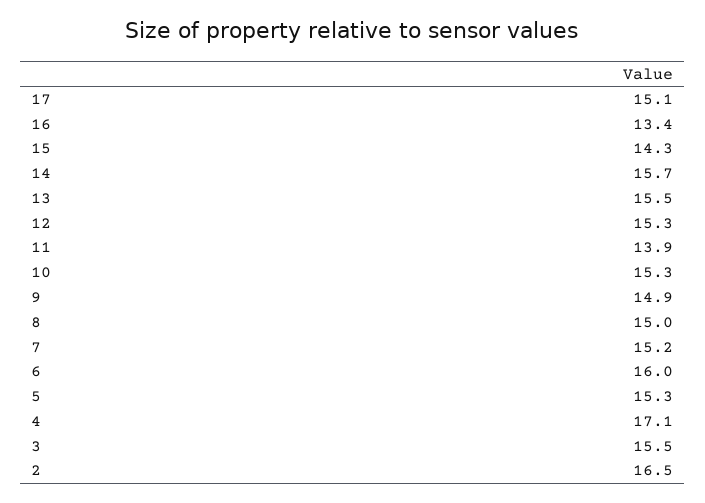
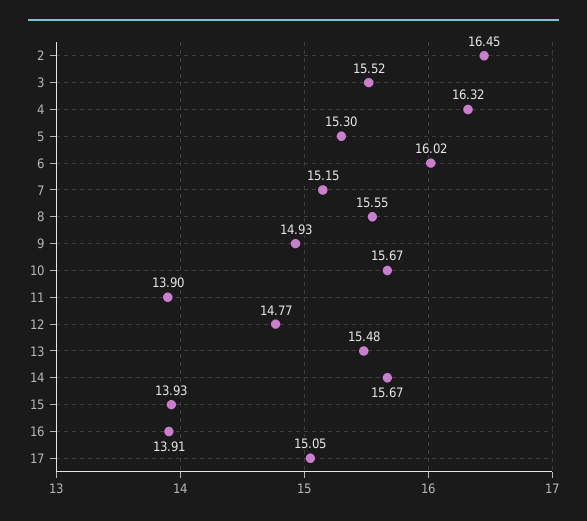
  {
    "17": 15.05,
-   "16": 13.4,
+   "16": 13.91,
-   "15": 14.3,
+   "15": 13.93,
    "14": 15.67,
    "13": 15.48,
-   "12": 15.3,
+   "12": 14.77,
    "11": 13.9,
-   "10": 15.3,
+   "10": 15.67,
    "9": 14.93,
-   "8": 15,
+   "8": 15.55,
    "7": 15.15,
    "6": 16.02,
    "5": 15.3,
-   "4": 17.1,
+   "4": 16.32,
    "3": 15.52,
    "2": 16.45
  }

